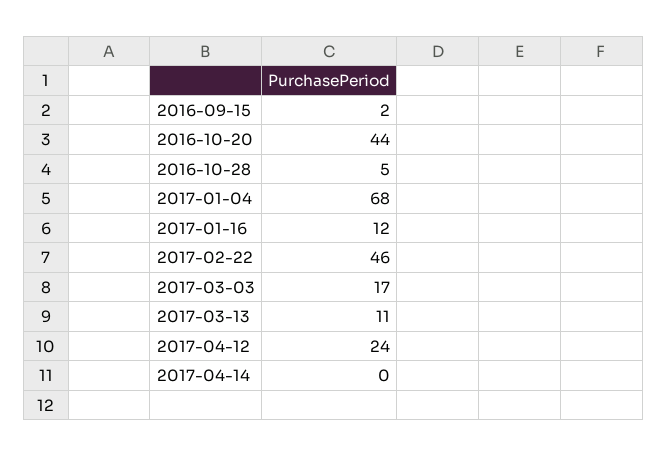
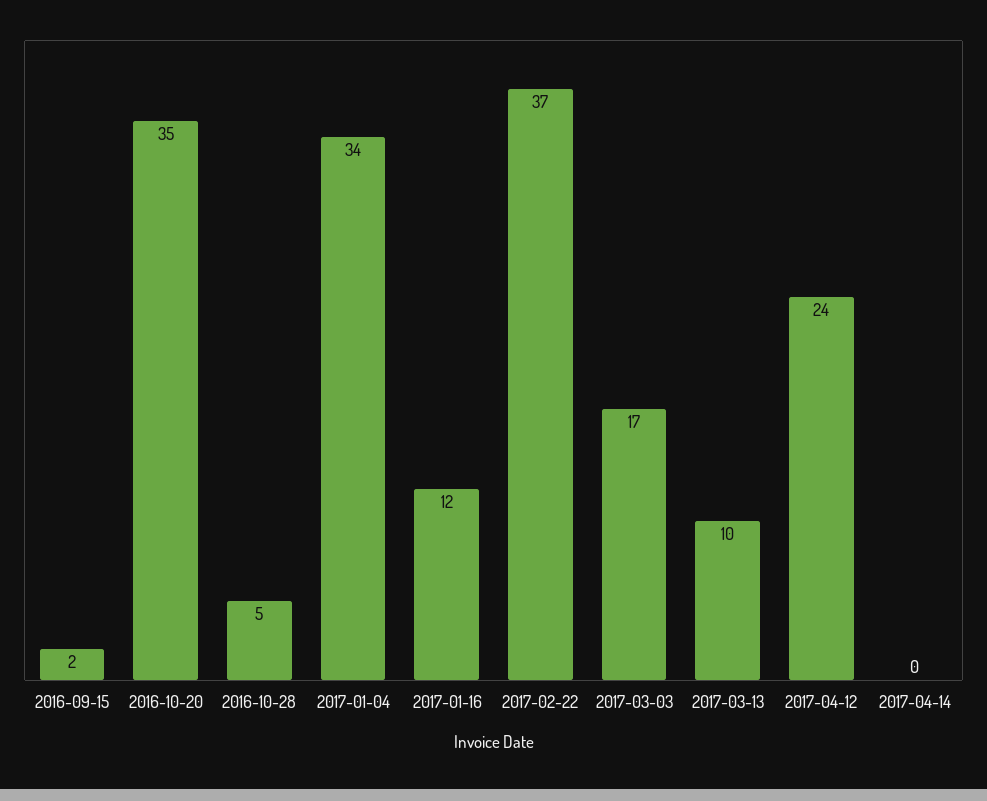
  {
    "2016-09-15": 2,
-   "2016-10-20": 44,
+   "2016-10-20": 35,
    "2016-10-28": 5,
-   "2017-01-04": 68,
+   "2017-01-04": 34,
    "2017-01-16": 12,
-   "2017-02-22": 46,
+   "2017-02-22": 37,
    "2017-03-03": 17,
-   "2017-03-13": 11,
+   "2017-03-13": 10,
    "2017-04-12": 24,
    "2017-04-14": 0
  }

